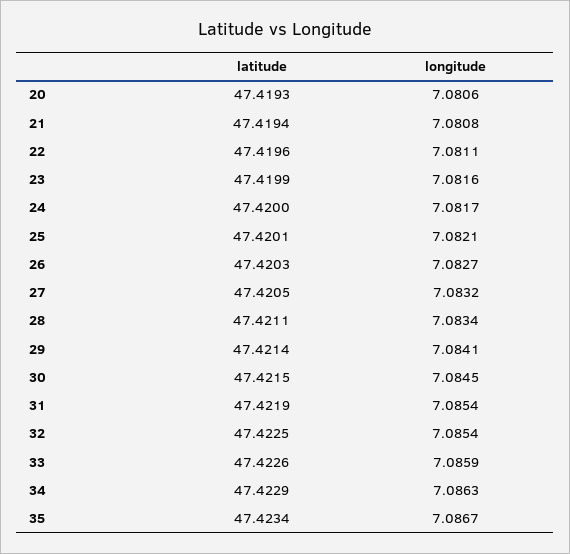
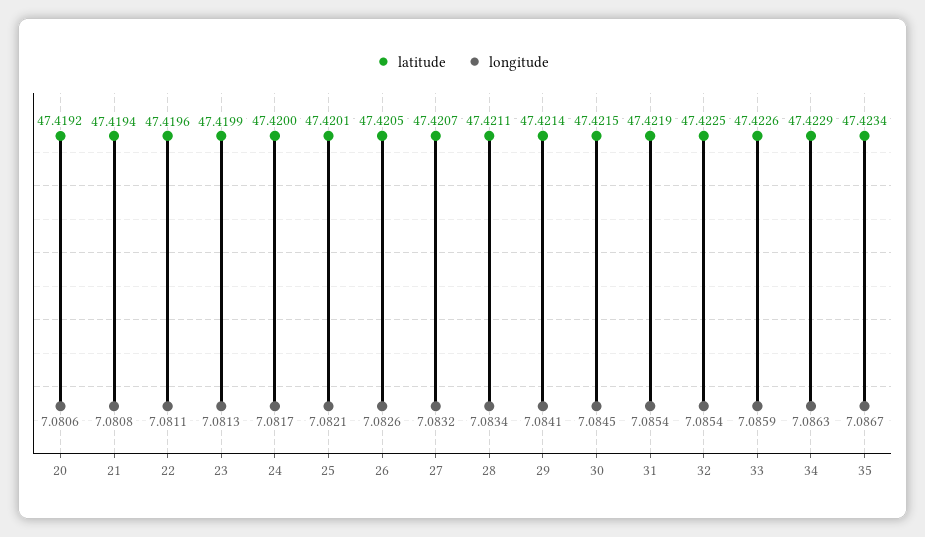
  {
    "latitude": {
-     "20": 47.4193,
+     "20": 47.4192,
      "21": 47.4194,
      "22": 47.4196,
      "23": 47.4199,
      "24": 47.42,
      "25": 47.4201,
-     "26": 47.4203,
+     "26": 47.4205,
-     "27": 47.4205,
+     "27": 47.4207,
      "28": 47.4211,
      "29": 47.4214,
      "30": 47.4215,
      "31": 47.4219,
      "32": 47.4225,
      "33": 47.4226,
      "34": 47.4229,
      "35": 47.4234
    },
    "longitude": {
      "20": 7.0806,
      "21": 7.0808,
      "22": 7.0811,
-     "23": 7.0816,
+     "23": 7.0813,
      "24": 7.0817,
      "25": 7.0821,
-     "26": 7.0827,
+     "26": 7.0826,
      "27": 7.0832,
      "28": 7.0834,
      "29": 7.0841,
      "30": 7.0845,
      "31": 7.0854,
      "32": 7.0854,
      "33": 7.0859,
      "34": 7.0863,
      "35": 7.0867
    }
  }

